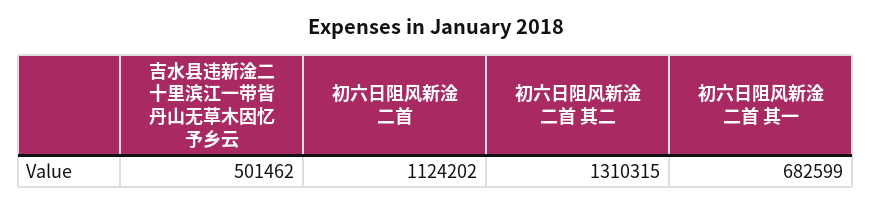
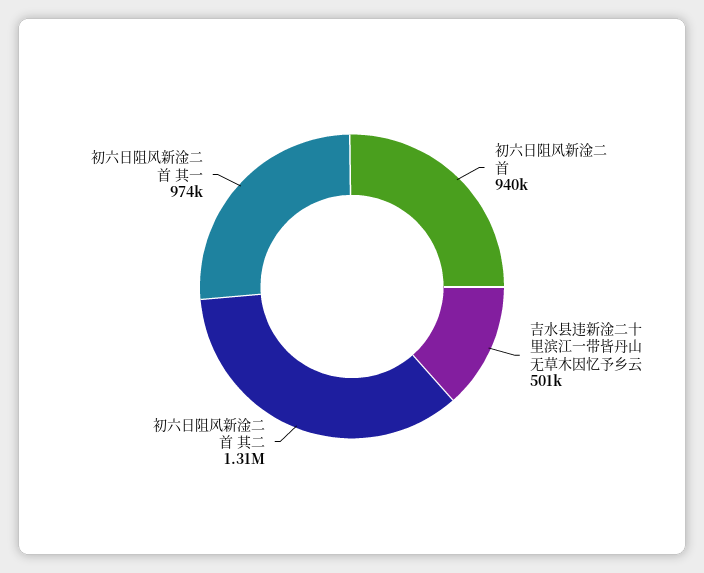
  {
    "吉水县违新淦二十里滨江一带皆丹山无草木因忆予乡云": 501462,
-   "初六日阻风新淦二首": 1124202,
+   "初六日阻风新淦二首": 940000,
    "初六日阻风新淦二首 其二": 1310315,
-   "初六日阻风新淦二首 其一": 682599
+   "初六日阻风新淦二首 其一": 974000
  }

